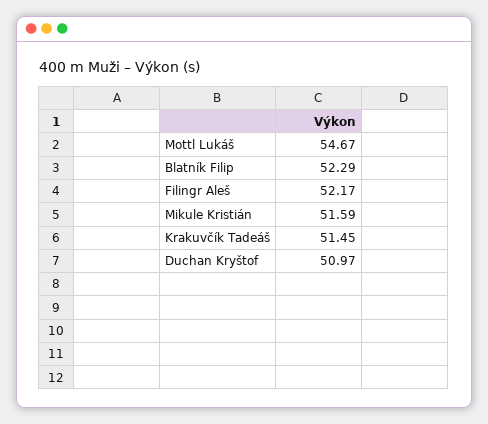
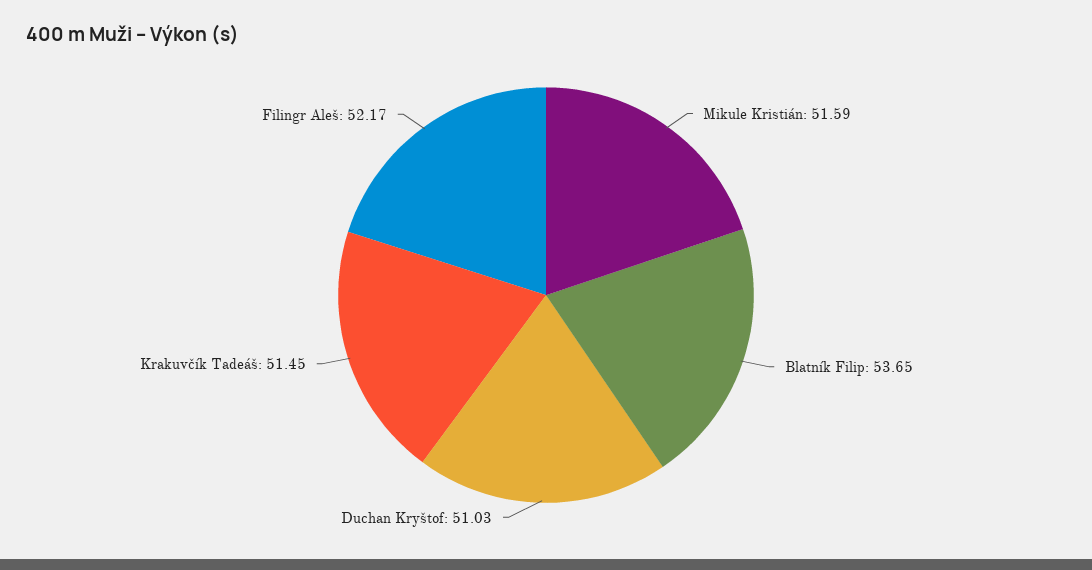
  {
-   "Mottl Lukáš": 54.67,
-   "Blatník Filip": 52.29,
+   "Blatník Filip": 53.65,
    "Filingr Aleš": 52.17,
    "Mikule Kristián": 51.59,
    "Krakuvčík Tadeáš": 51.45,
-   "Duchan Kryštof": 50.97
+   "Duchan Kryštof": 51.03
  }

